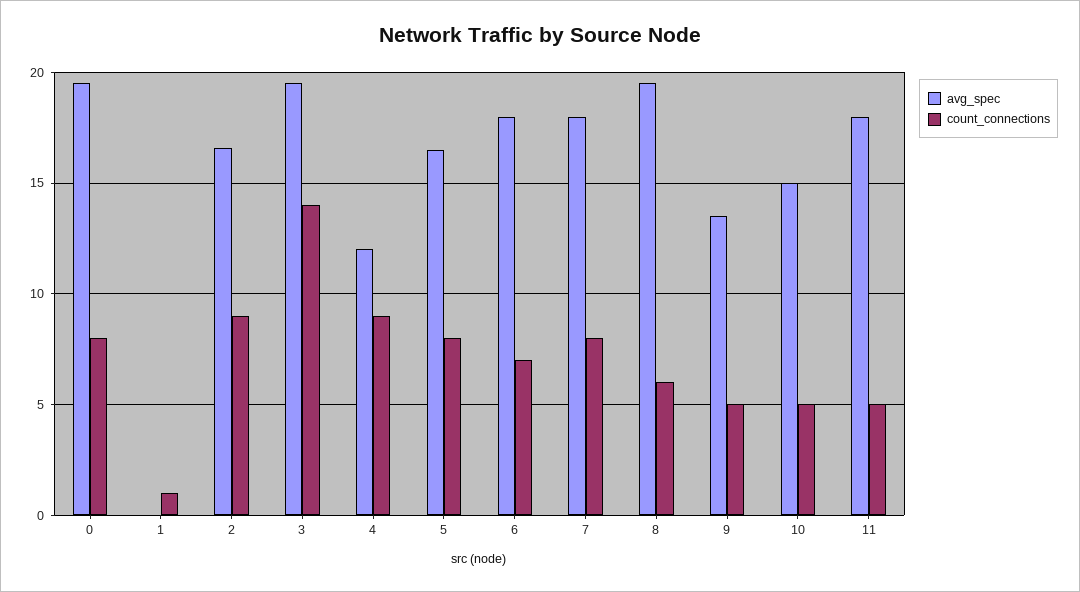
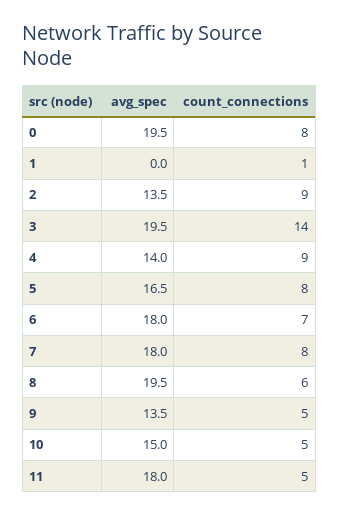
  {
    "avg_spec": {
      "0": 19.5,
      "1": 0,
-     "2": 16.5,
+     "2": 13.5,
      "3": 19.5,
-     "4": 12,
+     "4": 14,
      "5": 16.5,
      "6": 18,
      "7": 18,
      "8": 19.5,
      "9": 13.5,
      "10": 15,
      "11": 18
    },
    "count_connections": {
      "0": 8,
      "1": 1,
      "2": 9,
      "3": 14,
      "4": 9,
      "5": 8,
      "6": 7,
      "7": 8,
      "8": 6,
      "9": 5,
      "10": 5,
      "11": 5
    }
  }

